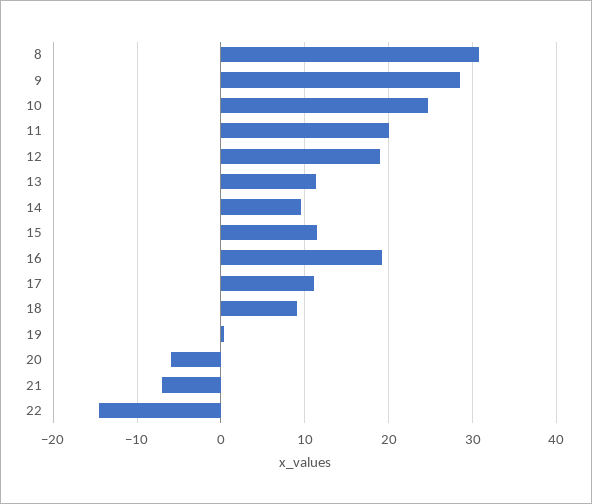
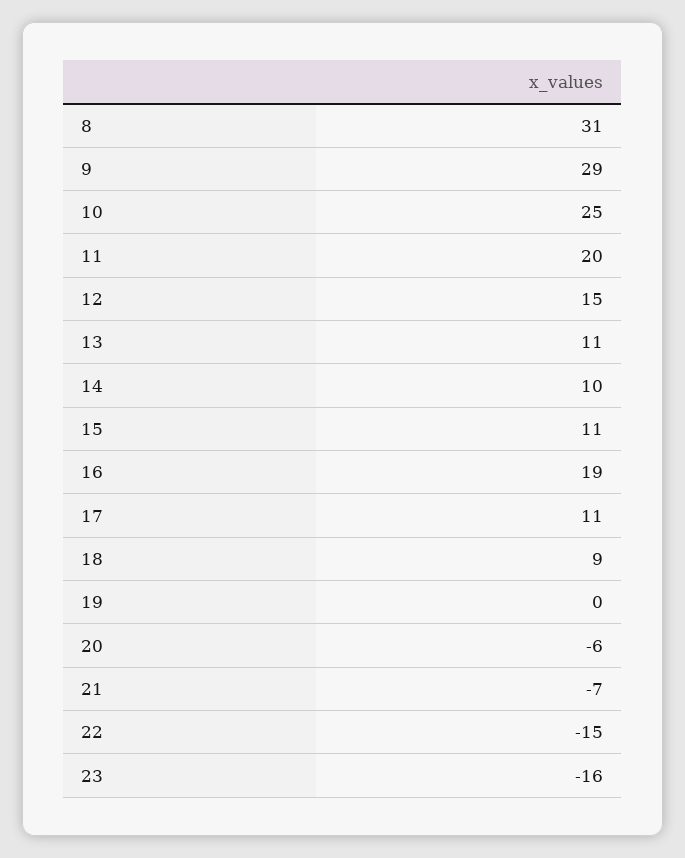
  {
    "8": 31,
    "9": 29,
    "10": 25,
    "11": 20,
-   "12": 19,
+   "12": 15,
    "13": 11,
    "14": 10,
    "15": 11,
    "16": 19,
    "17": 11,
    "18": 9,
    "19": 0,
    "20": -6,
    "21": -7,
-   "22": -15
+   "22": -15,
+   "23": -16
  }

